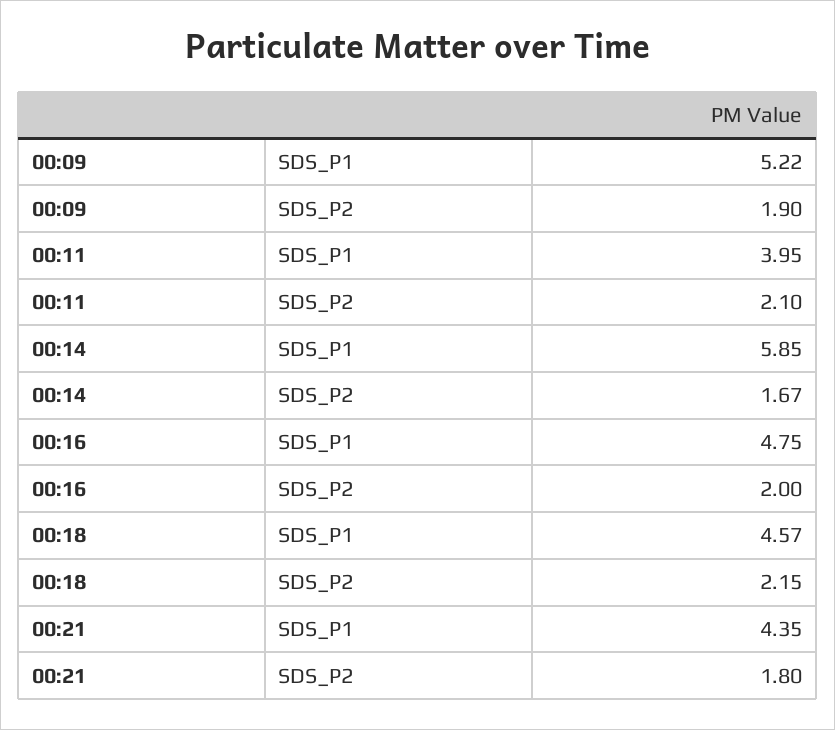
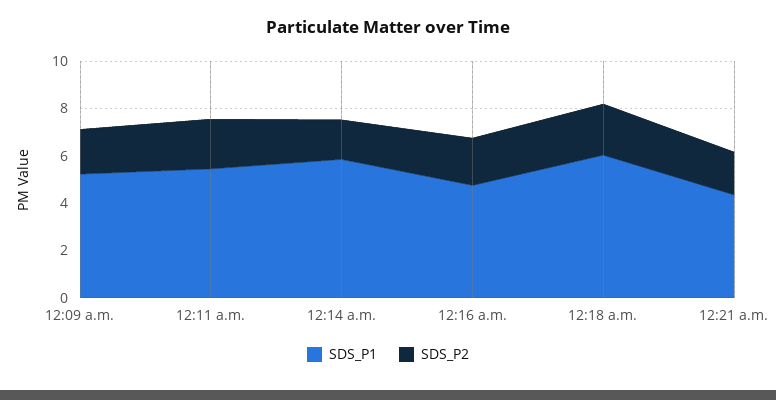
  {
    "SDS_P1": {
      "00:09": 5.22,
-     "00:11": 3.95,
+     "00:11": 5.5,
      "00:14": 5.85,
      "00:16": 4.75,
-     "00:18": 4.57,
+     "00:18": 6,
      "00:21": 4.35
    },
    "SDS_P2": {
      "00:09": 1.9,
      "00:11": 2.1,
      "00:14": 1.67,
      "00:16": 2,
      "00:18": 2.15,
      "00:21": 1.8
    }
  }

